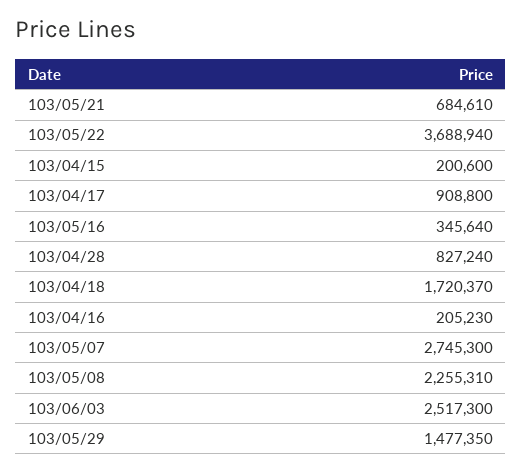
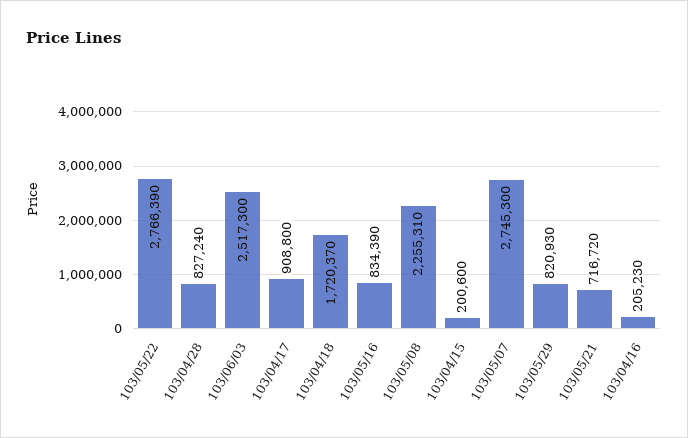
  {
-   "103/05/21": 684610,
+   "103/05/21": 716720,
-   "103/05/22": 3688940,
+   "103/05/22": 2766390,
    "103/04/15": 200600,
    "103/04/17": 908800,
-   "103/05/16": 345640,
+   "103/05/16": 834390,
    "103/04/28": 827240,
    "103/04/18": 1720370,
    "103/04/16": 205230,
    "103/05/07": 2745300,
    "103/05/08": 2255310,
    "103/06/03": 2517300,
-   "103/05/29": 1477350
+   "103/05/29": 820930
  }

